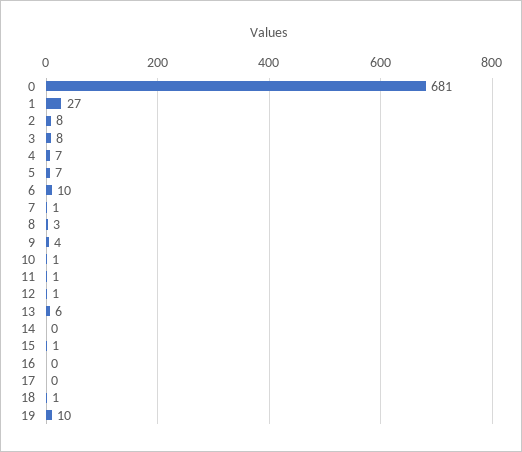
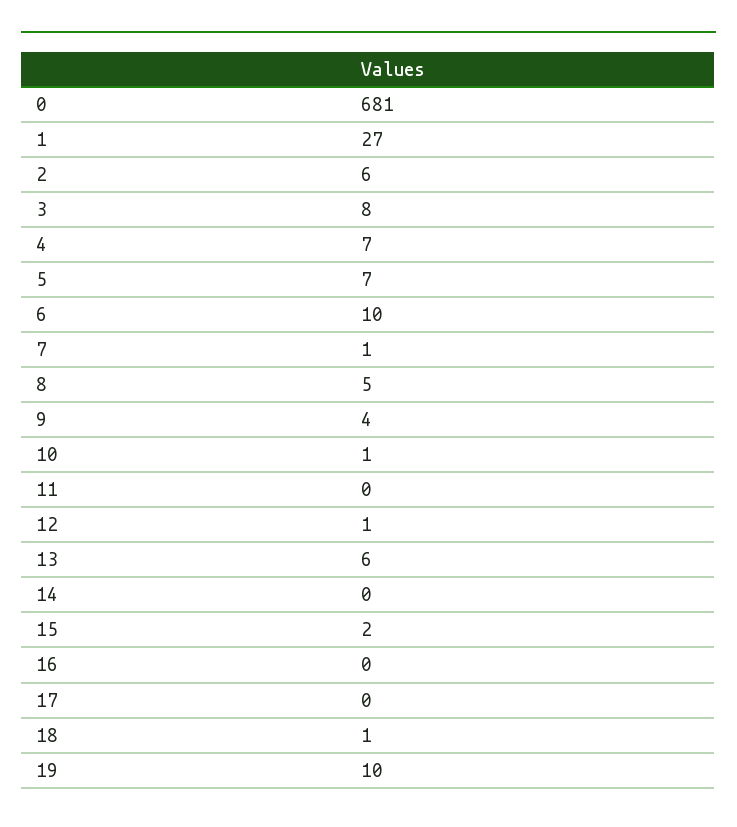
  {
    "0": 681,
    "1": 27,
-   "2": 8,
+   "2": 6,
    "3": 8,
    "4": 7,
    "5": 7,
    "6": 10,
    "7": 1,
-   "8": 3,
+   "8": 5,
    "9": 4,
    "10": 1,
-   "11": 1,
+   "11": 0,
    "12": 1,
    "13": 6,
    "14": 0,
-   "15": 1,
+   "15": 2,
    "16": 0,
    "17": 0,
    "18": 1,
    "19": 10
  }

